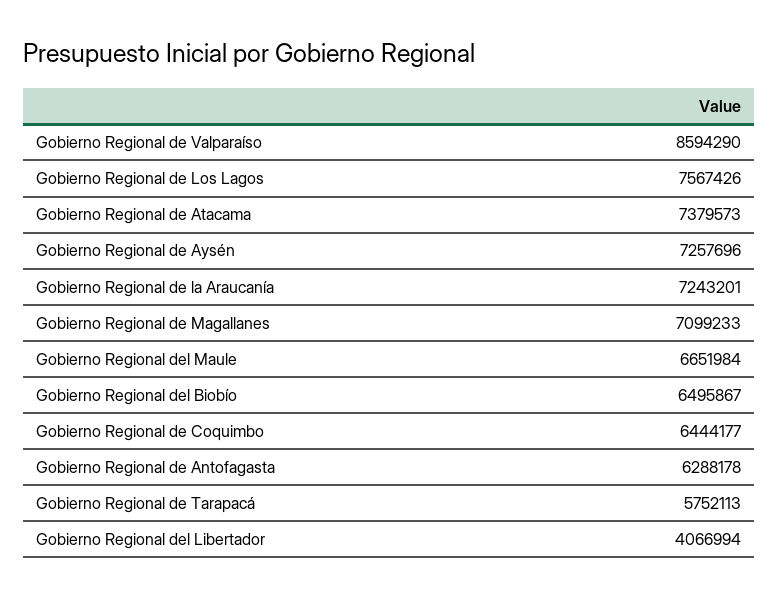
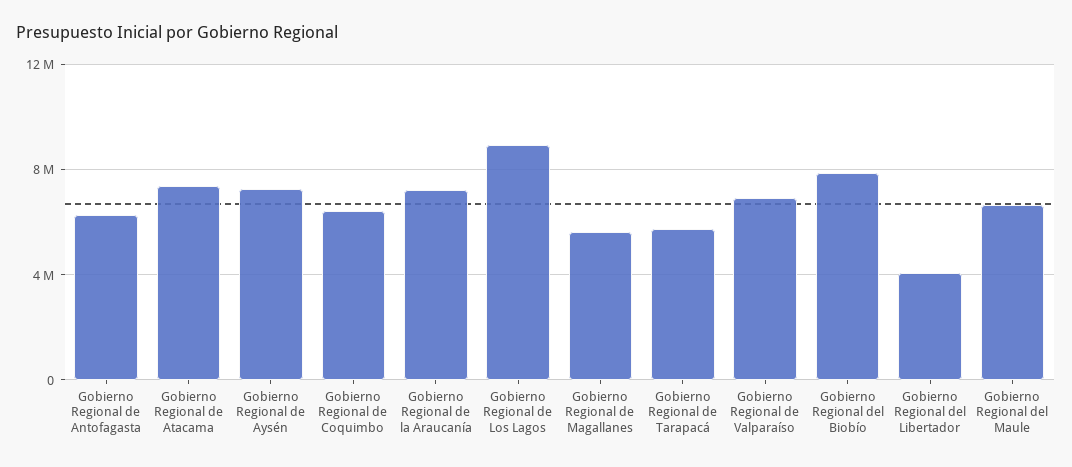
  {
-   "Gobierno Regional de Valparaíso": 8594290,
+   "Gobierno Regional de Valparaíso": 7000000,
-   "Gobierno Regional de Los Lagos": 7567426,
+   "Gobierno Regional de Los Lagos": 9000000,
    "Gobierno Regional de Atacama": 7379573,
    "Gobierno Regional de Aysén": 7257696,
    "Gobierno Regional de la Araucanía": 7243201,
-   "Gobierno Regional de Magallanes": 7099233,
+   "Gobierno Regional de Magallanes": 5500000,
    "Gobierno Regional del Maule": 6651984,
-   "Gobierno Regional del Biobío": 6495867,
+   "Gobierno Regional del Biobío": 8000000,
    "Gobierno Regional de Coquimbo": 6444177,
    "Gobierno Regional de Antofagasta": 6288178,
    "Gobierno Regional de Tarapacá": 5752113,
    "Gobierno Regional del Libertador": 4066994
  }

